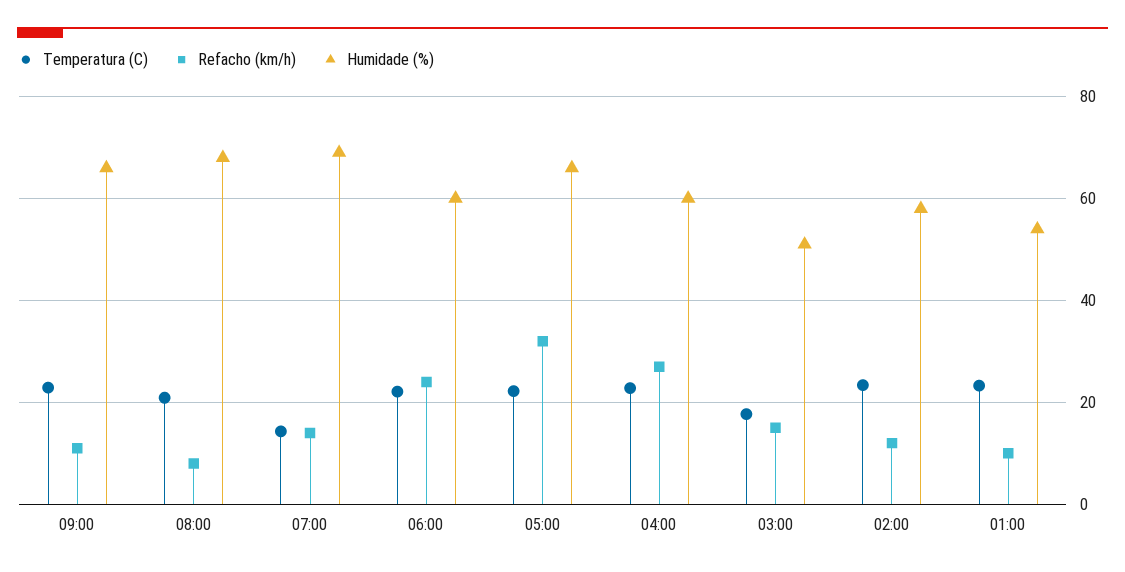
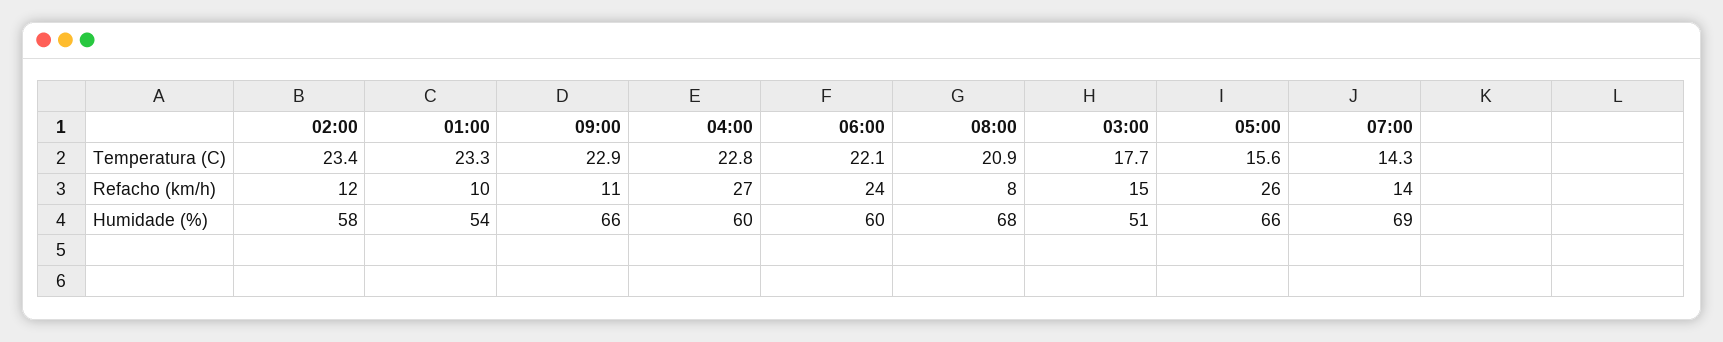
  {
    "Temperatura (C)": {
      "09:00": 22.9,
      "08:00": 20.9,
      "07:00": 14.3,
      "06:00": 22.1,
-     "05:00": 22,
+     "05:00": 15.6,
      "04:00": 22.8,
      "03:00": 17.7,
      "02:00": 23.4,
      "01:00": 23.3
    },
    "Refacho (km/h)": {
      "09:00": 11,
      "08:00": 8,
      "07:00": 14,
      "06:00": 24,
-     "05:00": 32,
+     "05:00": 26,
      "04:00": 27,
      "03:00": 15,
      "02:00": 12,
      "01:00": 10
    },
    "Humidade (%)": {
      "09:00": 66,
      "08:00": 68,
      "07:00": 69,
      "06:00": 60,
      "05:00": 66,
      "04:00": 60,
      "03:00": 51,
      "02:00": 58,
      "01:00": 54
    }
  }

